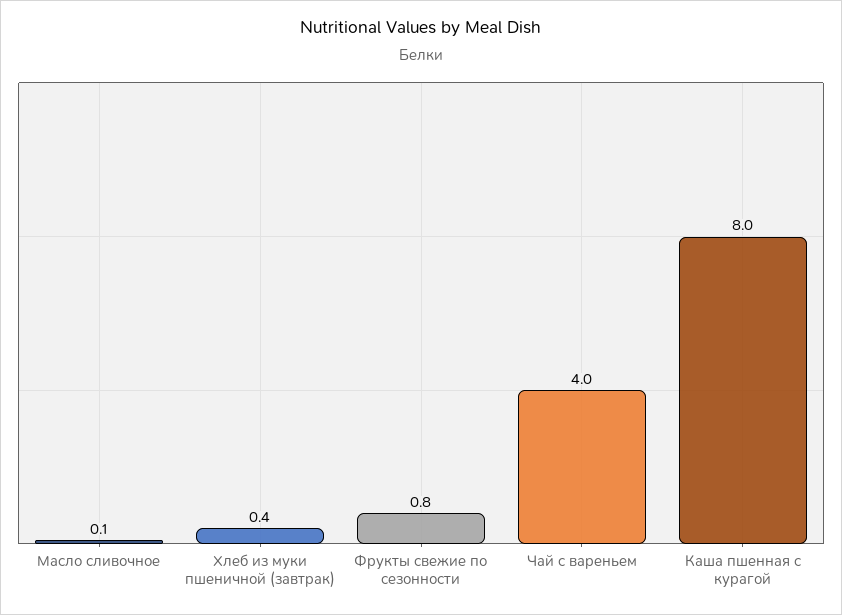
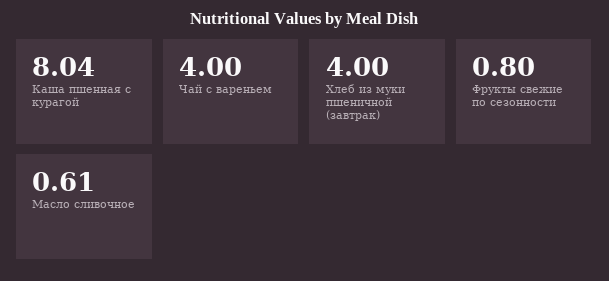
  {
-   "Масло сливочное": 0.1,
+   "Масло сливочное": 0.61,
-   "Хлеб из муки пшеничной (завтрак)": 0.4,
+   "Хлеб из муки пшеничной (завтрак)": 4,
    "Фрукты свежие по сезонности": 0.8,
    "Чай с вареньем": 4,
    "Каша пшенная с курагой": 8.04
  }

